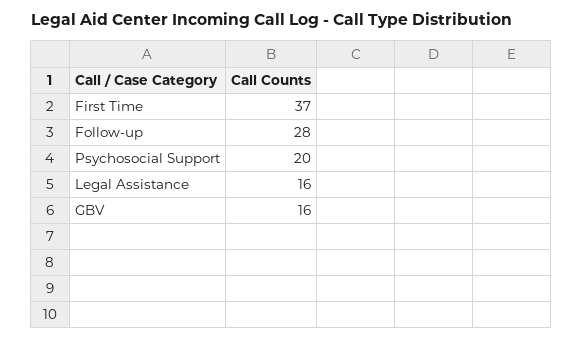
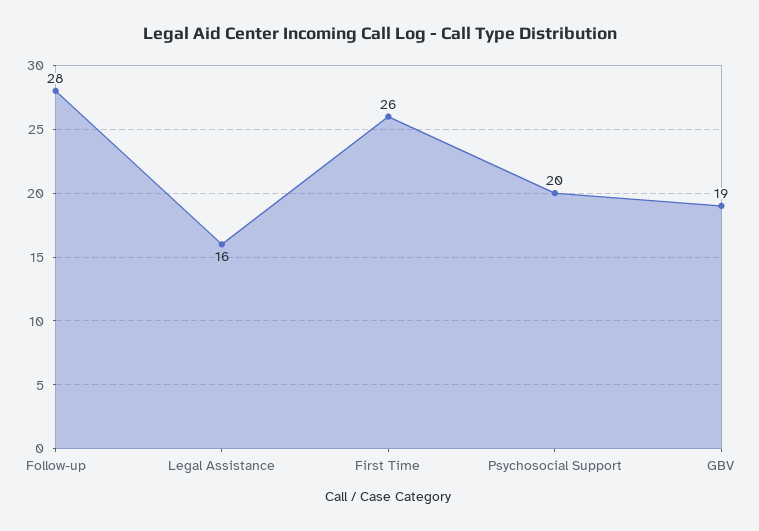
  {
-   "First Time": 37,
+   "First Time": 26,
    "Follow-up": 28,
    "Psychosocial Support": 20,
    "Legal Assistance": 16,
-   "GBV": 16
+   "GBV": 19
  }

